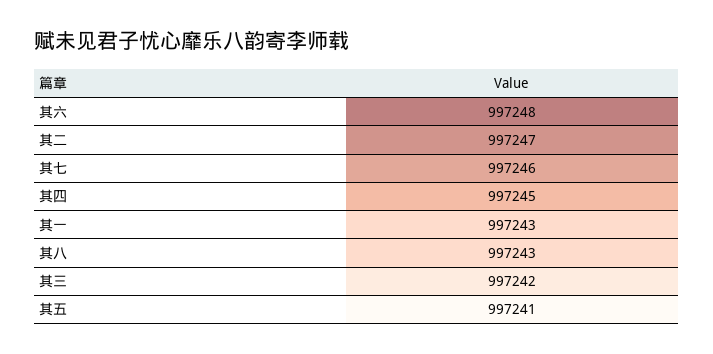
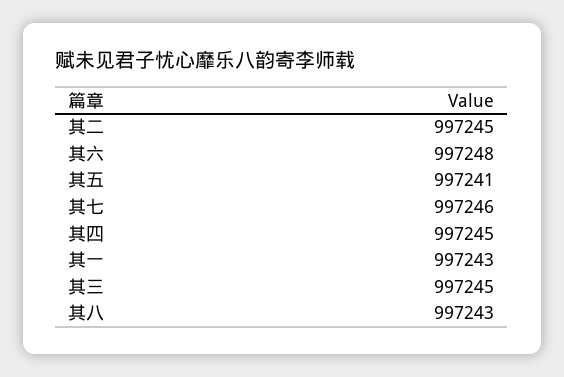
  {
    "其六": 997248,
-   "其二": 997247,
+   "其二": 997245,
    "其七": 997246,
    "其四": 997245,
    "其一": 997243,
    "其八": 997243,
-   "其三": 997242,
+   "其三": 997245,
    "其五": 997241
  }

